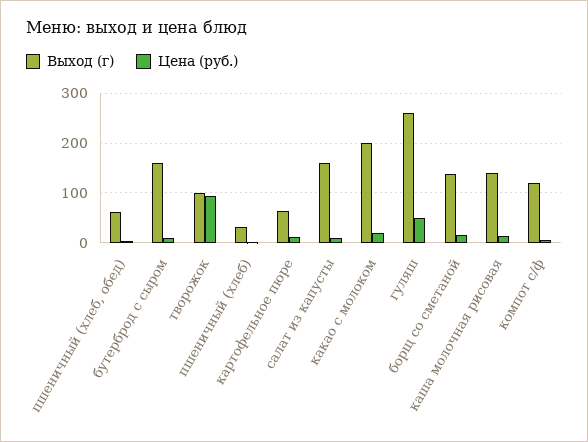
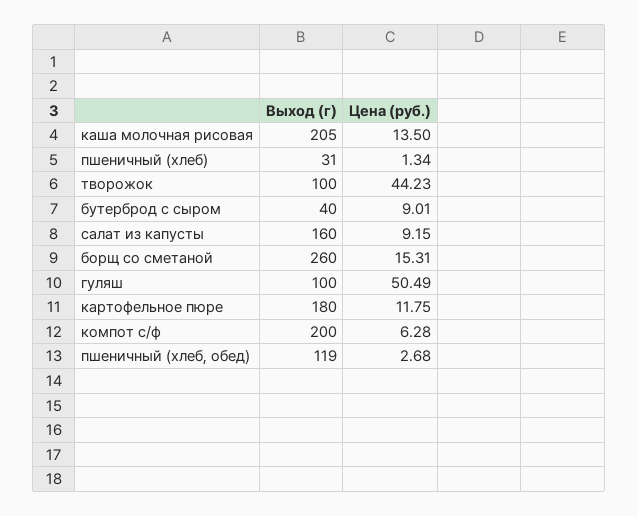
  {
    "Выход (г)": {
-     "пшеничный (хлеб, обед)": 60,
+     "пшеничный (хлеб, обед)": 119,
-     "бутерброд с сыром": 160,
+     "бутерброд с сыром": 40,
      "творожок": 100,
      "пшеничный (хлеб)": 31,
-     "картофельное пюре": 60,
+     "картофельное пюре": 180,
      "салат из капусты": 160,
-     "какао с молоком": 200,
-     "гуляш": 260,
+     "гуляш": 100,
-     "борщ со сметаной": 140,
+     "борщ со сметаной": 260,
-     "каша молочная рисовая": 140,
+     "каша молочная рисовая": 205,
-     "компот с/ф": 120
+     "компот с/ф": 200
    },
    "Цена (руб.)": {
      "пшеничный (хлеб, обед)": 2.68,
      "бутерброд с сыром": 9.01,
-     "творожок": 100,
+     "творожок": 44.23,
      "пшеничный (хлеб)": 1.34,
      "картофельное пюре": 11.75,
      "салат из капусты": 9.15,
-     "какао с молоком": 20,
      "гуляш": 50.49,
      "борщ со сметаной": 15.31,
      "каша молочная рисовая": 13.5,
      "компот с/ф": 6.28
    }
  }

